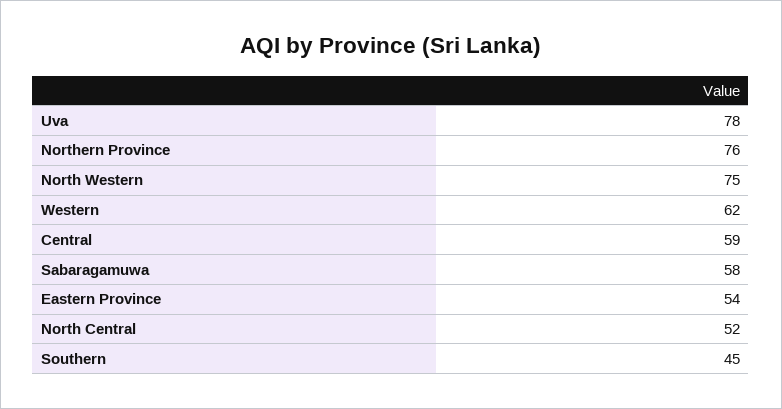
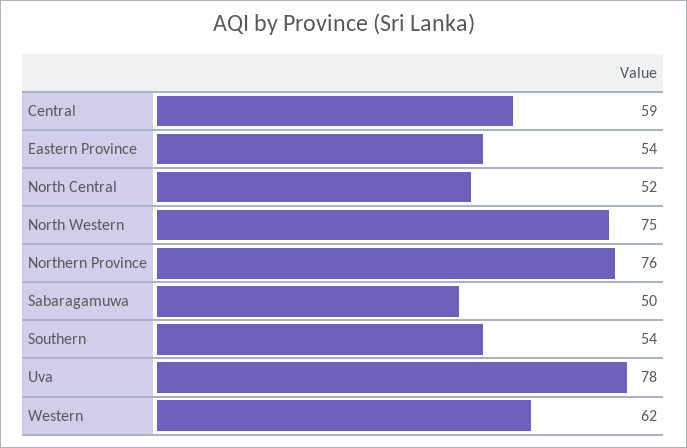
  {
    "Uva": 78,
    "Northern Province": 76,
    "North Western": 75,
    "Western": 62,
    "Central": 59,
-   "Sabaragamuwa": 58,
+   "Sabaragamuwa": 50,
    "Eastern Province": 54,
    "North Central": 52,
-   "Southern": 45
+   "Southern": 54
  }

